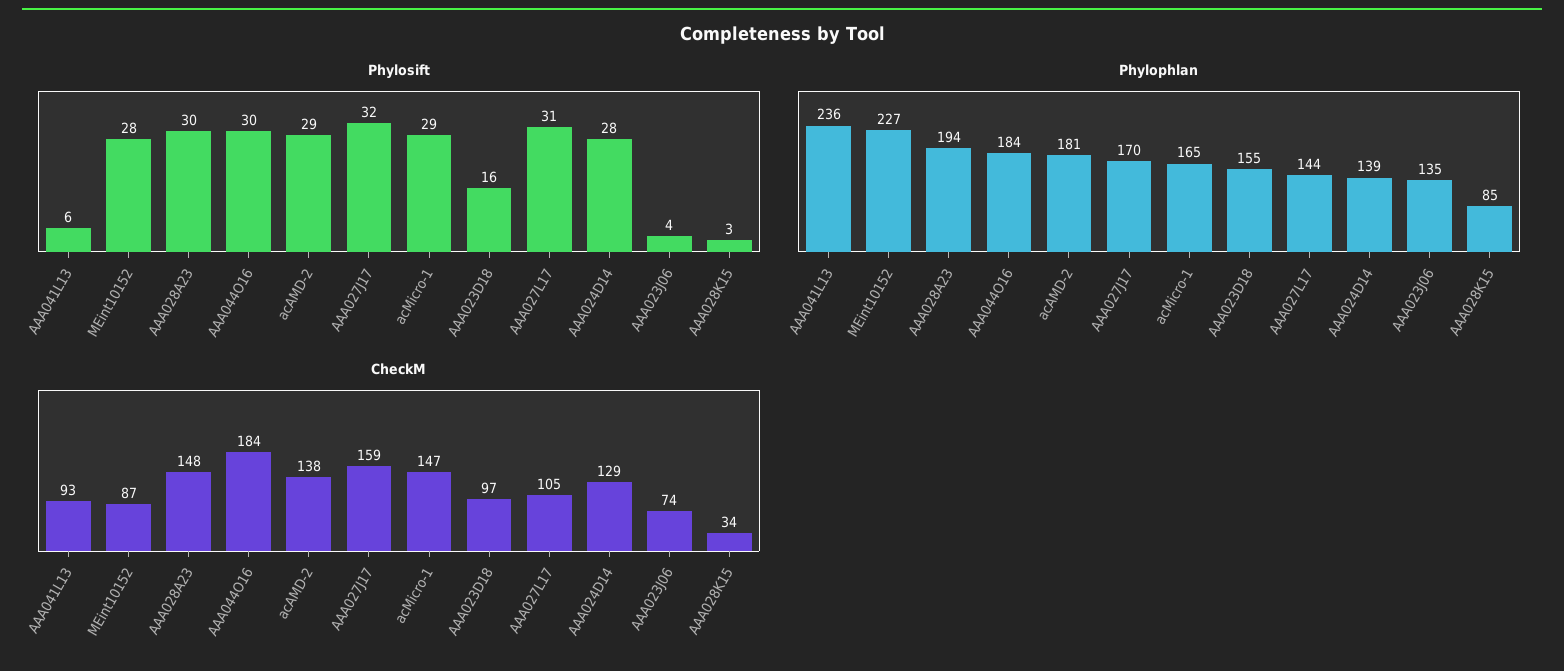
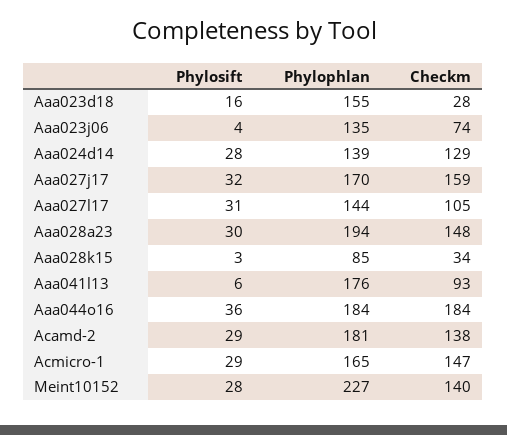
  {
    "Phylosift": {
      "AAA041L13": 6,
      "MEint10152": 28,
      "AAA028A23": 30,
-     "AAA044O16": 30,
+     "AAA044O16": 36,
      "acAMD-2": 29,
      "AAA027J17": 32,
      "acMicro-1": 29,
      "AAA023D18": 16,
      "AAA027L17": 31,
      "AAA024D14": 28,
      "AAA023J06": 4,
      "AAA028K15": 3
    },
    "Phylophlan": {
-     "AAA041L13": 236,
+     "AAA041L13": 176,
      "MEint10152": 227,
      "AAA028A23": 194,
      "AAA044O16": 184,
      "acAMD-2": 181,
      "AAA027J17": 170,
      "acMicro-1": 165,
      "AAA023D18": 155,
      "AAA027L17": 144,
      "AAA024D14": 139,
      "AAA023J06": 135,
      "AAA028K15": 85
    },
    "CheckM": {
      "AAA041L13": 93,
-     "MEint10152": 87,
+     "MEint10152": 140,
      "AAA028A23": 148,
      "AAA044O16": 184,
      "acAMD-2": 138,
      "AAA027J17": 159,
      "acMicro-1": 147,
-     "AAA023D18": 97,
+     "AAA023D18": 28,
      "AAA027L17": 105,
      "AAA024D14": 129,
      "AAA023J06": 74,
      "AAA028K15": 34
    }
  }

